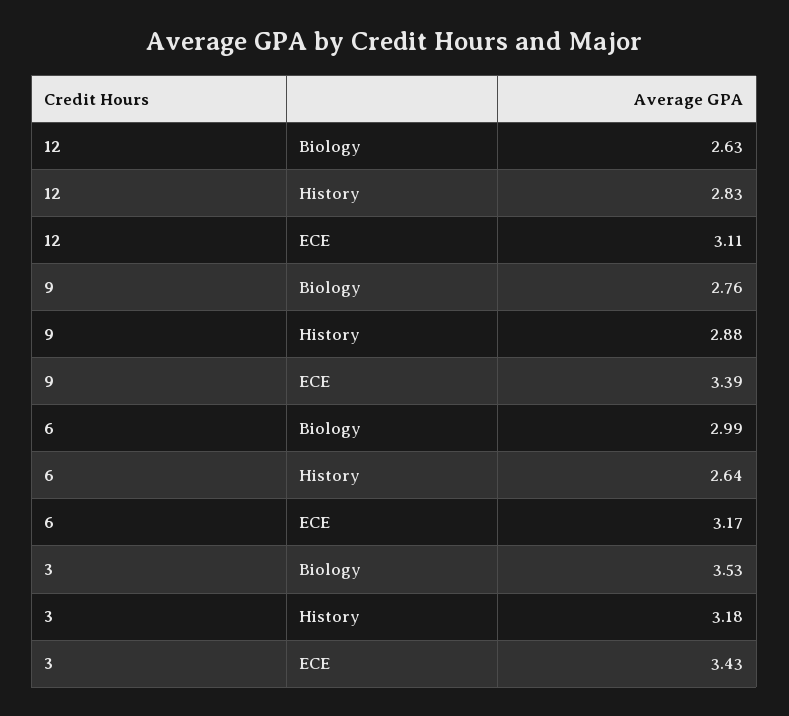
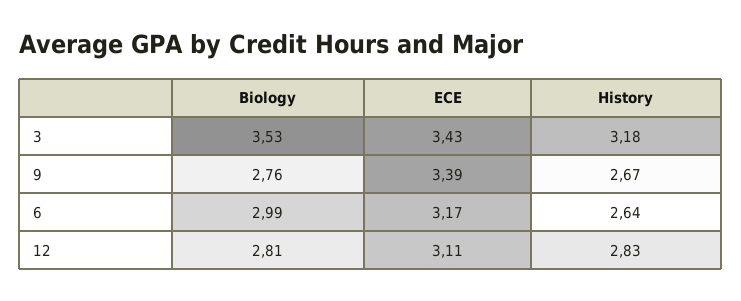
  {
    "12": {
-     "Biology": 2.63,
+     "Biology": 2.81,
      "History": 2.83,
      "ECE": 3.11
    },
    "9": {
      "Biology": 2.76,
-     "History": 2.88,
+     "History": 2.67,
      "ECE": 3.39
    },
    "6": {
      "Biology": 2.99,
      "History": 2.64,
      "ECE": 3.17
    },
    "3": {
      "Biology": 3.53,
      "History": 3.18,
      "ECE": 3.43
    }
  }

